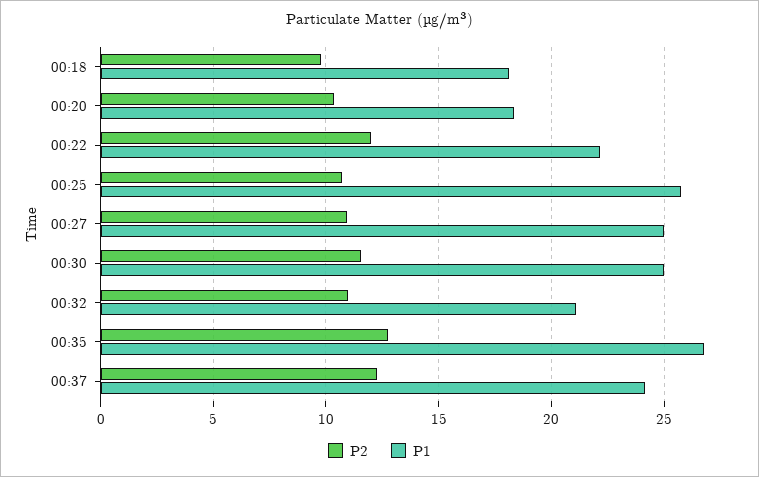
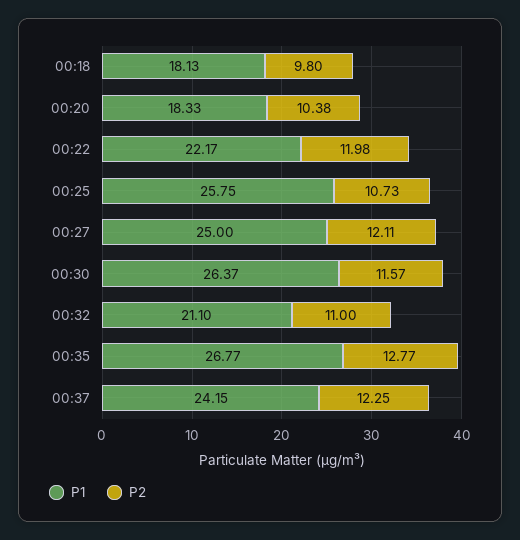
  {
    "P2": {
      "00:18": 9.8,
      "00:20": 10.38,
      "00:22": 11.98,
      "00:25": 10.73,
-     "00:27": 11,
+     "00:27": 12.11,
      "00:30": 11.57,
      "00:32": 11,
      "00:35": 12.77,
      "00:37": 12.25
    },
    "P1": {
      "00:18": 18.13,
      "00:20": 18.33,
      "00:22": 22.17,
      "00:25": 25.75,
      "00:27": 25,
-     "00:30": 25,
+     "00:30": 26.37,
      "00:32": 21.1,
      "00:35": 26.77,
      "00:37": 24.15
    }
  }

